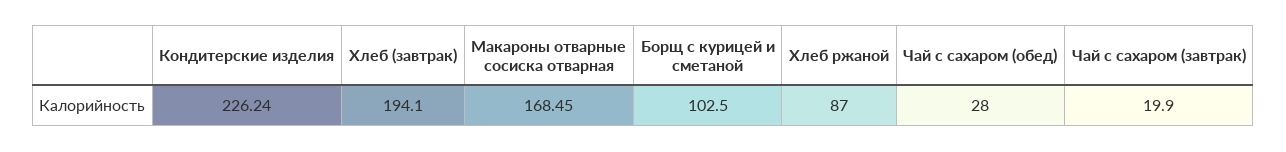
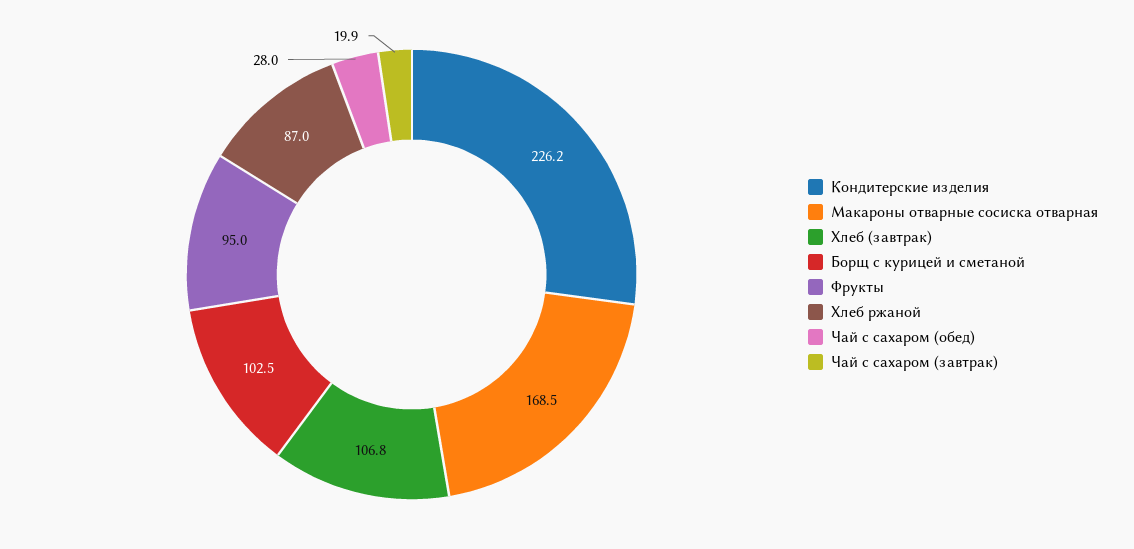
  {
    "Кондитерские изделия": 226.24,
-   "Хлеб (завтрак)": 194.1,
+   "Хлеб (завтрак)": 106.8,
    "Макароны отварные сосиска отварная": 168.45,
    "Борщ с курицей и сметаной": 102.5,
    "Хлеб ржаной": 87,
    "Чай с сахаром (обед)": 28,
-   "Чай с сахаром (завтрак)": 19.9
+   "Чай с сахаром (завтрак)": 19.9,
+   "Фрукты": 95
  }

